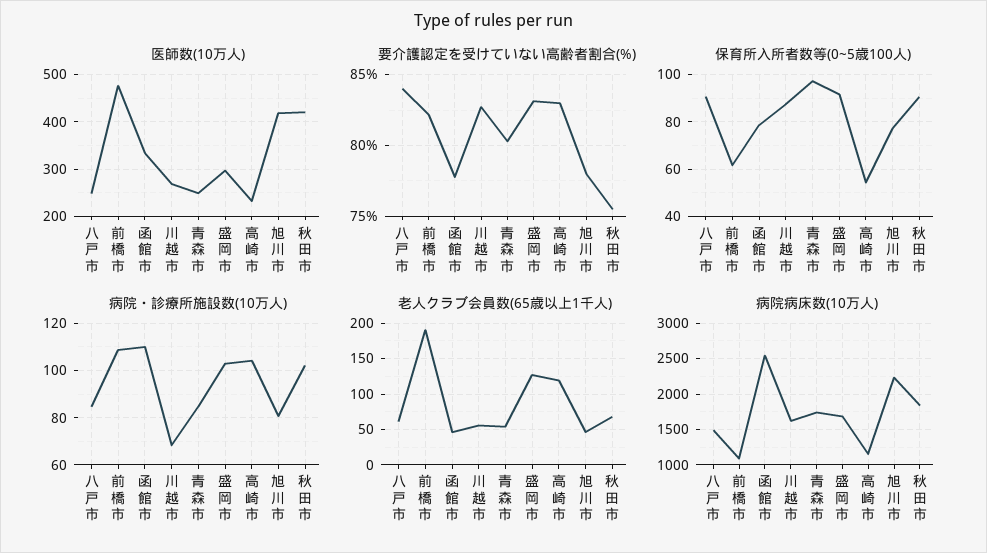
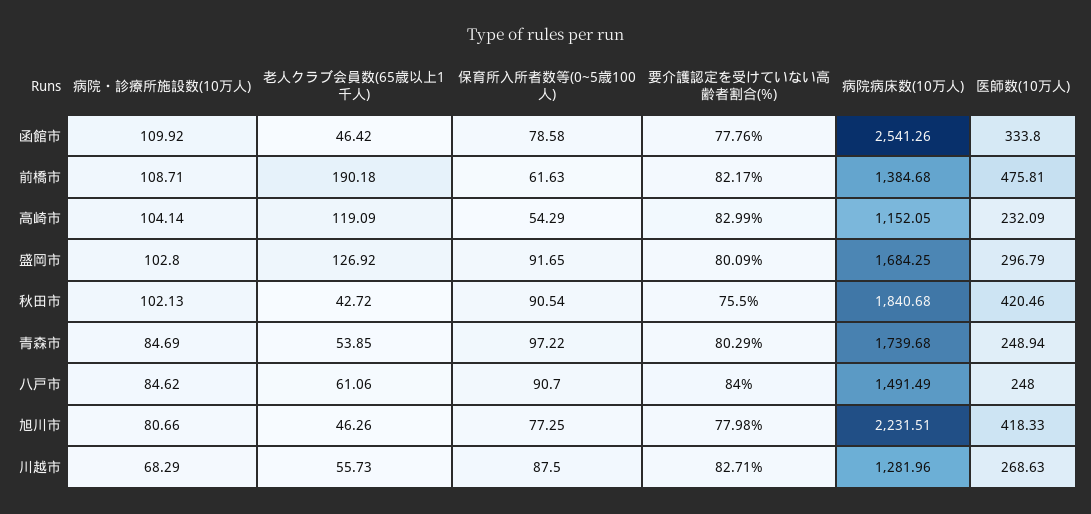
  {
    "医師数(10万人)": {
      "八戸市": 248,
      "前橋市": 475.81,
      "函館市": 333.8,
      "川越市": 268.63,
      "青森市": 248.94,
      "盛岡市": 296.79,
      "高崎市": 232.09,
      "旭川市": 418.33,
      "秋田市": 420.46
    },
    "要介護認定を受けていない高齢者割合(%)": {
      "八戸市": 84,
      "前橋市": 82.17,
      "函館市": 77.76,
      "川越市": 82.71,
      "青森市": 80.29,
-     "盛岡市": 83,
+     "盛岡市": 80.09,
      "高崎市": 82.99,
      "旭川市": 77.98,
      "秋田市": 75.5
    },
    "保育所入所者数等(0~5歳100人)": {
      "八戸市": 90.7,
      "前橋市": 61.63,
      "函館市": 78.58,
      "川越市": 87.5,
      "青森市": 97.22,
      "盛岡市": 91.65,
      "高崎市": 54.29,
      "旭川市": 77.25,
      "秋田市": 90.54
    },
    "病院・診療所施設数(10万人)": {
      "八戸市": 84.62,
      "前橋市": 108.71,
      "函館市": 109.92,
      "川越市": 68.29,
      "青森市": 84.69,
      "盛岡市": 102.8,
      "高崎市": 104.14,
      "旭川市": 80.66,
      "秋田市": 102.13
    },
    "老人クラブ会員数(65歳以上1千人)": {
      "八戸市": 61.06,
      "前橋市": 190.18,
      "函館市": 46.42,
      "川越市": 55.73,
      "青森市": 53.85,
      "盛岡市": 126.92,
      "高崎市": 119.09,
      "旭川市": 46.26,
-     "秋田市": 70
+     "秋田市": 42.72
    },
    "病院病床数(10万人)": {
      "八戸市": 1491.49,
-     "前橋市": 1100,
+     "前橋市": 1384.68,
      "函館市": 2541.26,
-     "川越市": 1600,
+     "川越市": 1281.96,
      "青森市": 1739.68,
      "盛岡市": 1684.25,
      "高崎市": 1152.05,
      "旭川市": 2231.51,
      "秋田市": 1840.68
    }
  }

